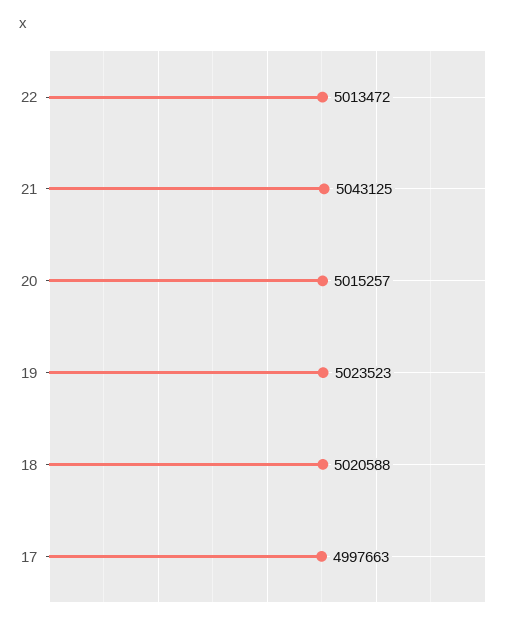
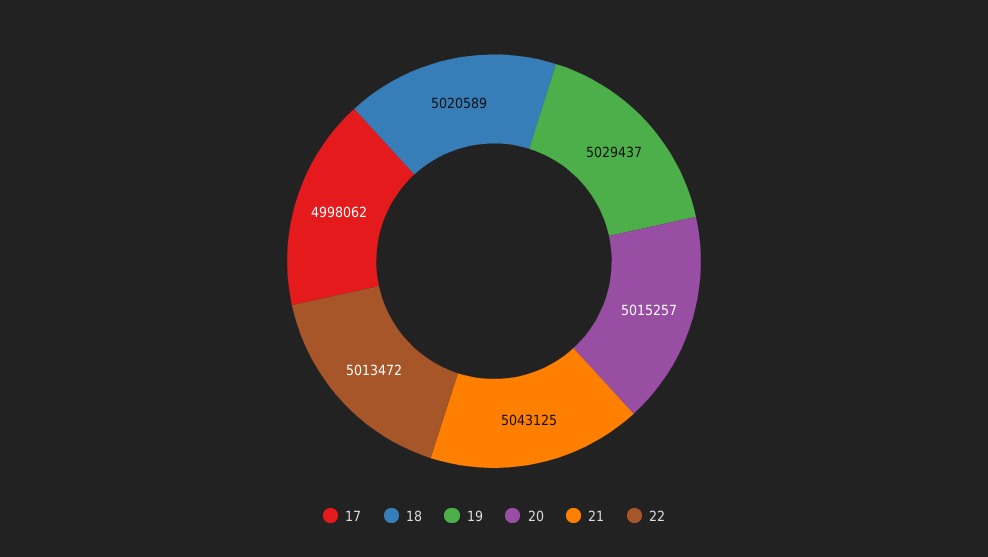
  {
    "22": 5013472,
    "21": 5043125,
    "20": 5015257,
-   "19": 5023523,
+   "19": 5029437,
-   "18": 5020588,
+   "18": 5020589,
-   "17": 4997663
+   "17": 4998062
  }

